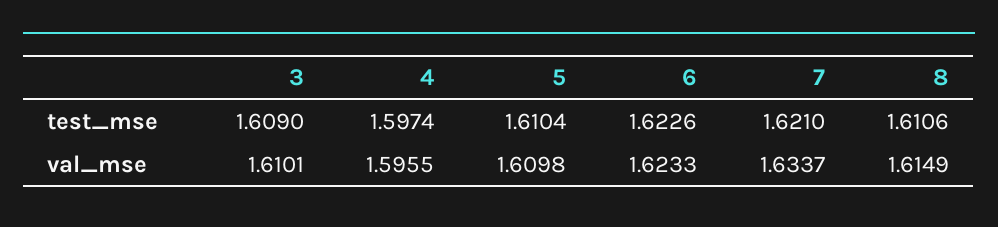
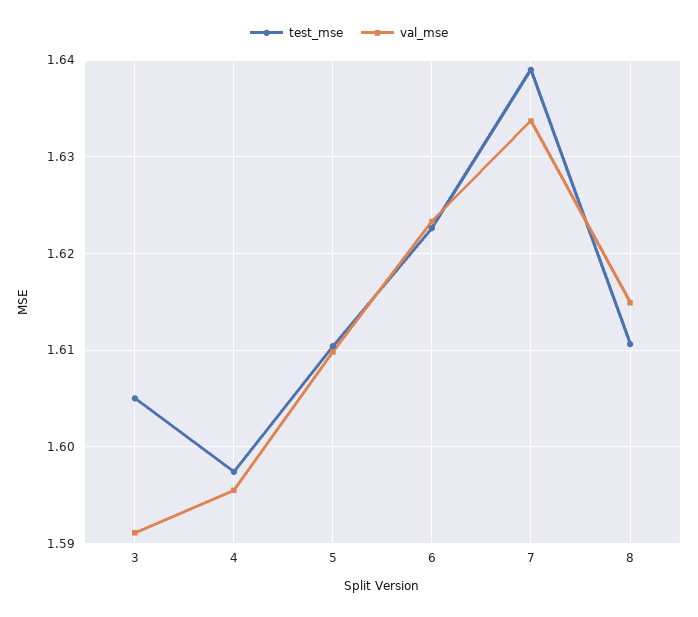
  {
    "test_mse": {
-     "3": 1.609,
+     "3": 1.605,
      "4": 1.5974,
      "5": 1.6104,
      "6": 1.6226,
-     "7": 1.621,
+     "7": 1.639,
      "8": 1.6106
    },
    "val_mse": {
-     "3": 1.6101,
+     "3": 1.591,
      "4": 1.5955,
      "5": 1.6098,
      "6": 1.6233,
      "7": 1.6337,
      "8": 1.6149
    }
  }

